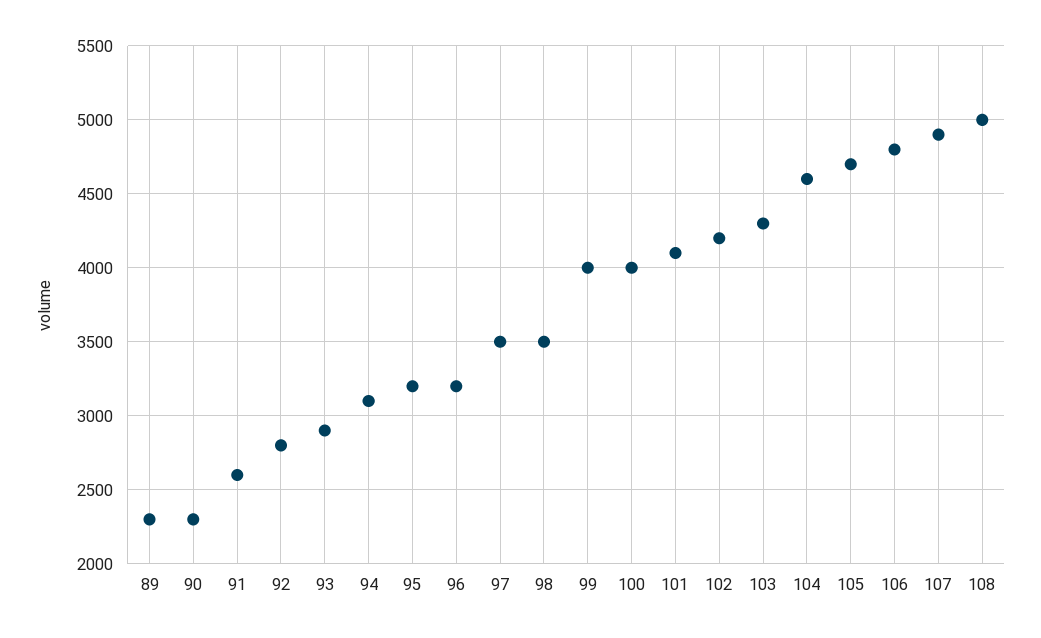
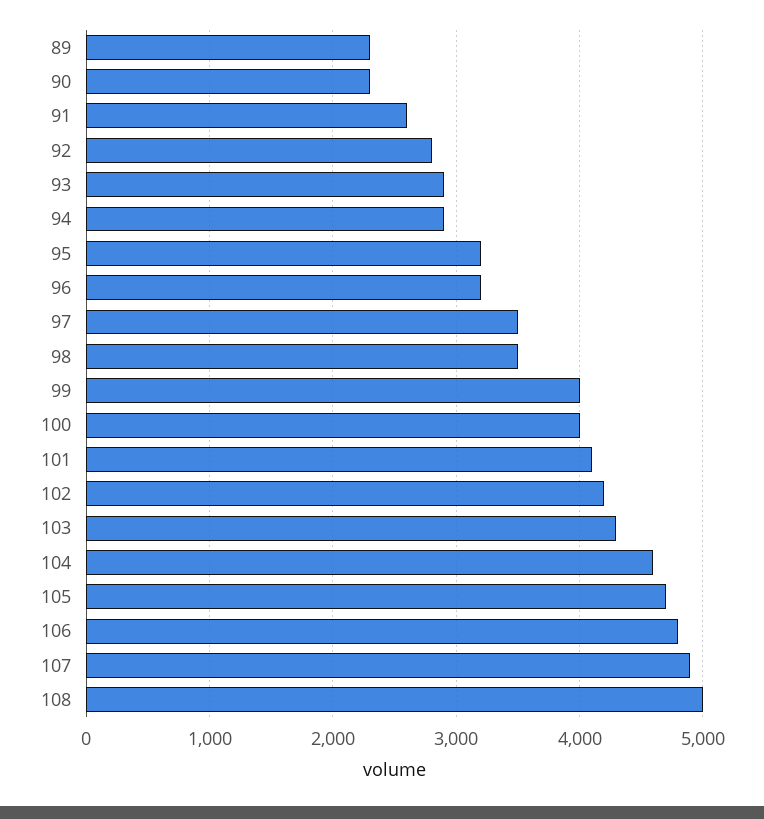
  {
    "89": 2300,
    "90": 2300,
    "91": 2600,
    "92": 2800,
    "93": 2900,
-   "94": 3100,
+   "94": 2900,
    "95": 3200,
    "96": 3200,
    "97": 3500,
    "98": 3500,
    "99": 4000,
    "100": 4000,
    "101": 4100,
    "102": 4200,
    "103": 4300,
    "104": 4600,
    "105": 4700,
    "106": 4800,
    "107": 4900,
    "108": 5000
  }

